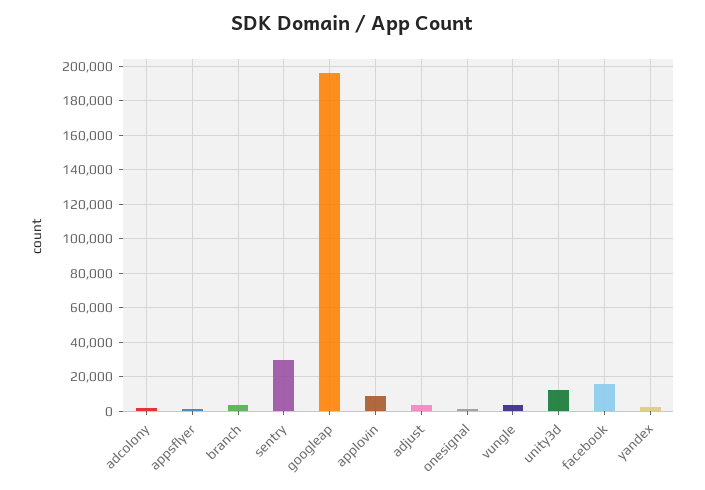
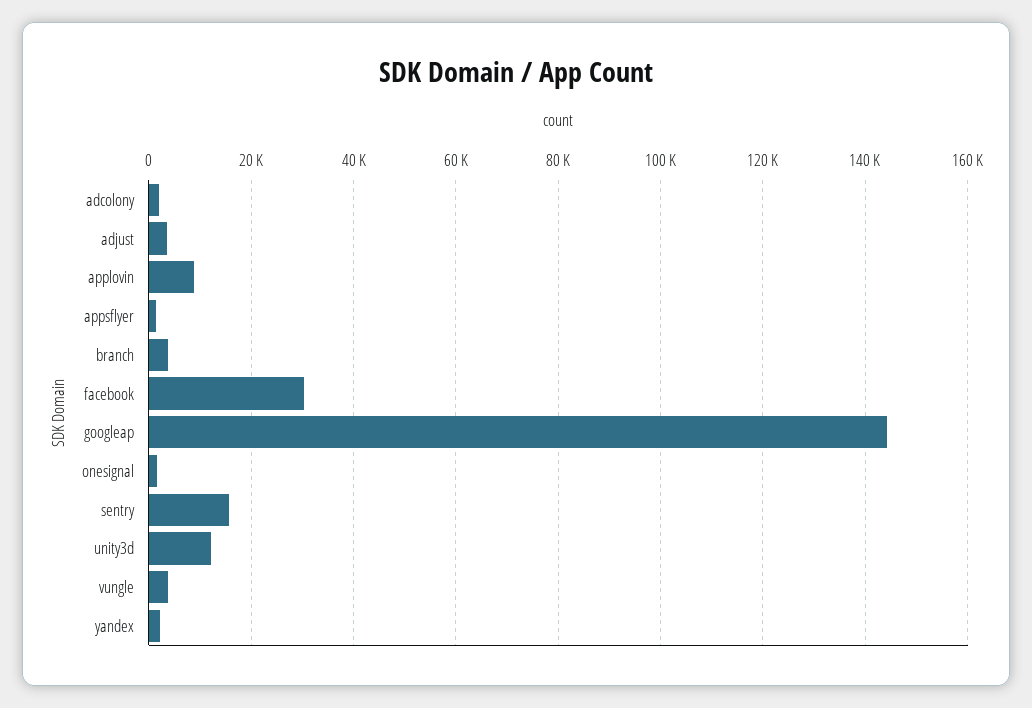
  {
    "adcolony": 2000,
    "appsflyer": 2000,
    "branch": 4000,
-   "sentry": 30000,
+   "sentry": 16000,
-   "googleap": 195000,
+   "googleap": 144000,
    "applovin": 8000,
    "adjust": 4000,
    "onesignal": 2000,
    "vungle": 4000,
    "unity3d": 12000,
-   "facebook": 15000,
+   "facebook": 30000,
    "yandex": 2000
  }

